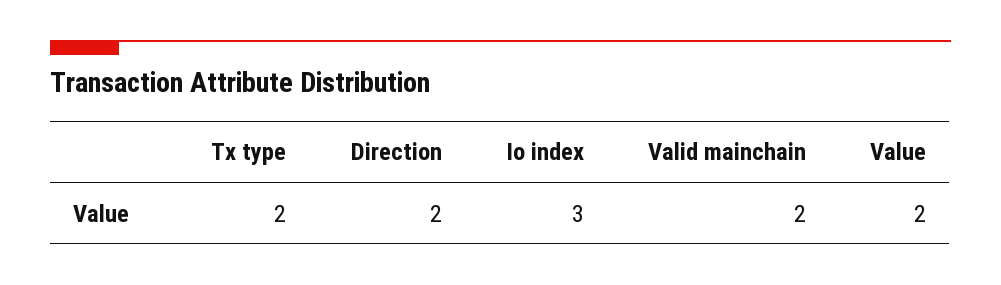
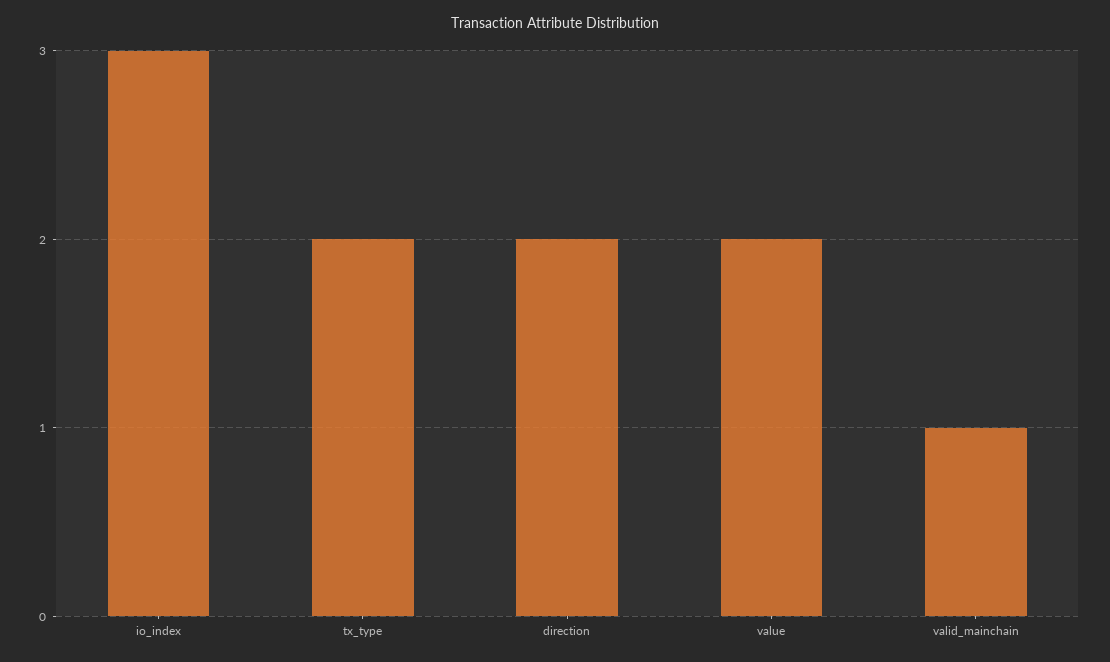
  {
    "Tx type": 2,
    "Direction": 2,
    "Io index": 3,
-   "Valid mainchain": 2,
+   "Valid mainchain": 1,
    "Value": 2
  }

